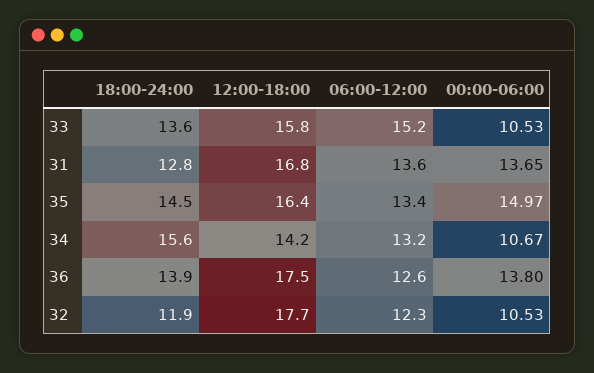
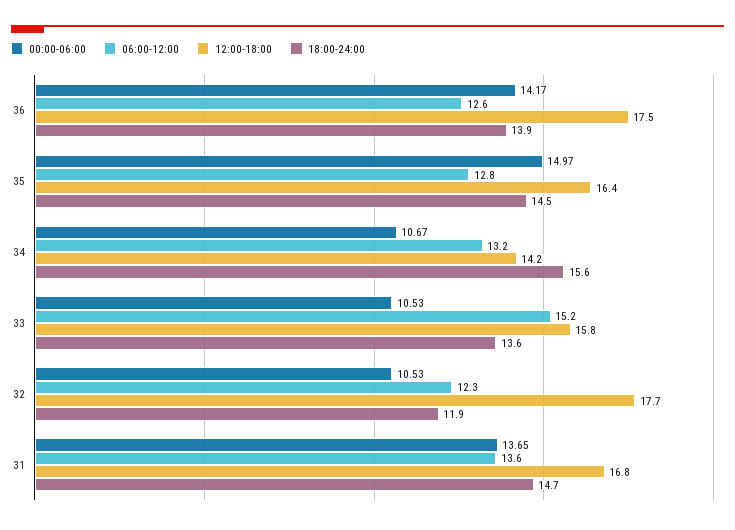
  {
    "18:00-24:00": {
      "33": 13.6,
-     "31": 12.8,
+     "31": 14.7,
      "35": 14.5,
      "34": 15.6,
      "36": 13.9,
      "32": 11.9
    },
    "12:00-18:00": {
      "33": 15.8,
      "31": 16.8,
      "35": 16.4,
      "34": 14.2,
      "36": 17.5,
      "32": 17.7
    },
    "06:00-12:00": {
      "33": 15.2,
      "31": 13.6,
-     "35": 13.4,
+     "35": 12.8,
      "34": 13.2,
      "36": 12.6,
      "32": 12.3
    },
    "00:00-06:00": {
      "33": 10.53,
      "31": 13.65,
      "35": 14.97,
      "34": 10.67,
-     "36": 13.8,
+     "36": 14.17,
      "32": 10.53
    }
  }

